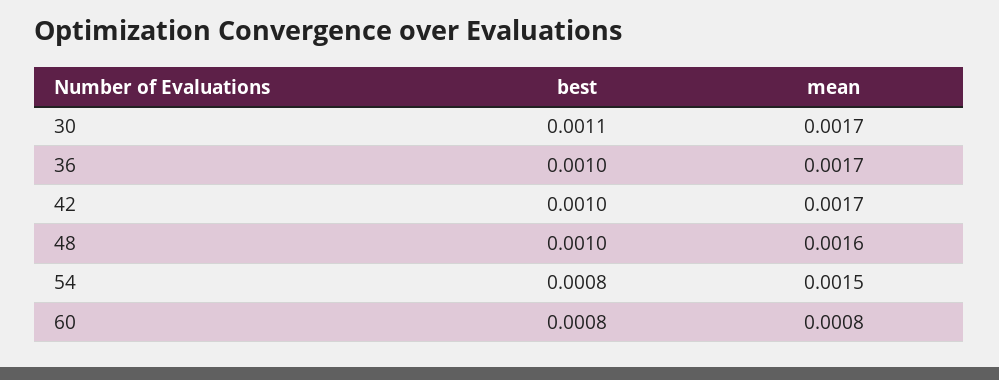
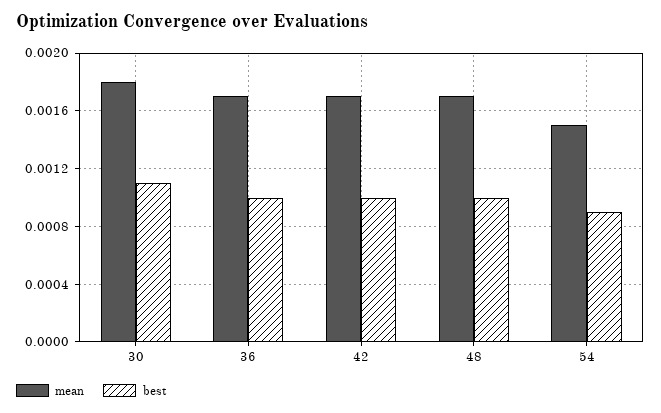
  {
    "best": {
      "30": 0.0011,
      "36": 0.001,
      "42": 0.001,
      "48": 0.001,
-     "54": 0.0008,
+     "54": 0.0009
-     "60": 0.0008
    },
    "mean": {
-     "30": 0.0017,
+     "30": 0.0018,
      "36": 0.0017,
      "42": 0.0017,
-     "48": 0.0016,
+     "48": 0.0017,
-     "54": 0.0015,
+     "54": 0.0015
-     "60": 0.0008
    }
  }

